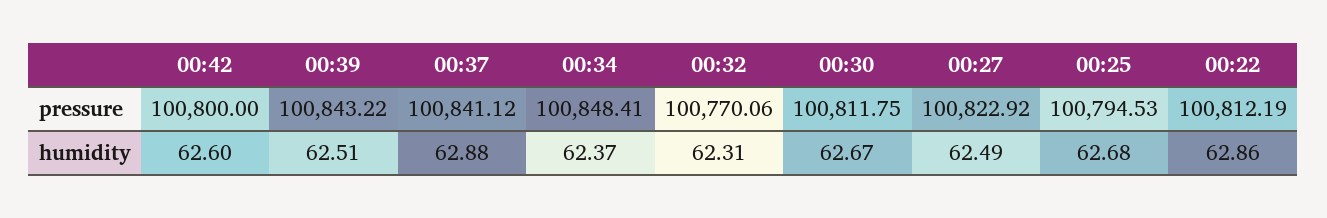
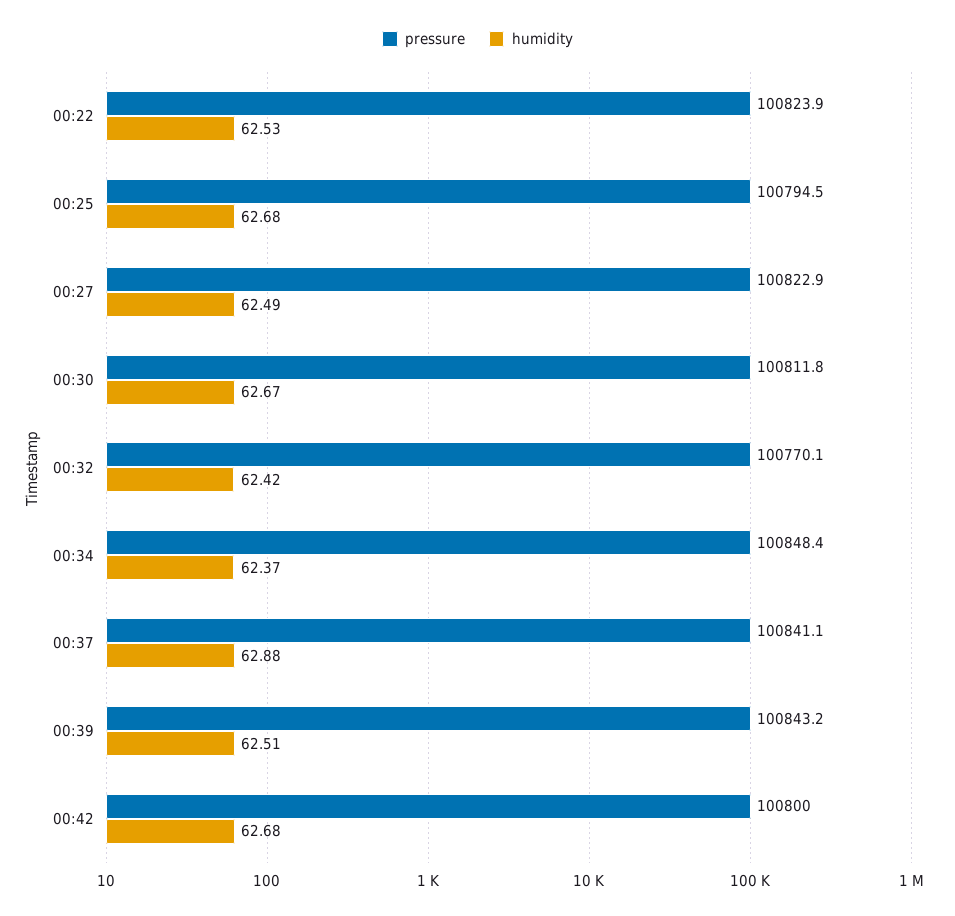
  {
    "pressure": {
      "00:42": 100800,
      "00:39": 100843.22,
      "00:37": 100841.12,
      "00:34": 100848.41,
      "00:32": 100770.06,
      "00:30": 100811.75,
      "00:27": 100822.92,
      "00:25": 100794.53,
-     "00:22": 100812.19
+     "00:22": 100823.9
    },
    "humidity": {
-     "00:42": 62.6,
+     "00:42": 62.68,
      "00:39": 62.51,
      "00:37": 62.88,
      "00:34": 62.37,
-     "00:32": 62.31,
+     "00:32": 62.42,
      "00:30": 62.67,
      "00:27": 62.49,
      "00:25": 62.68,
-     "00:22": 62.86
+     "00:22": 62.53
    }
  }

